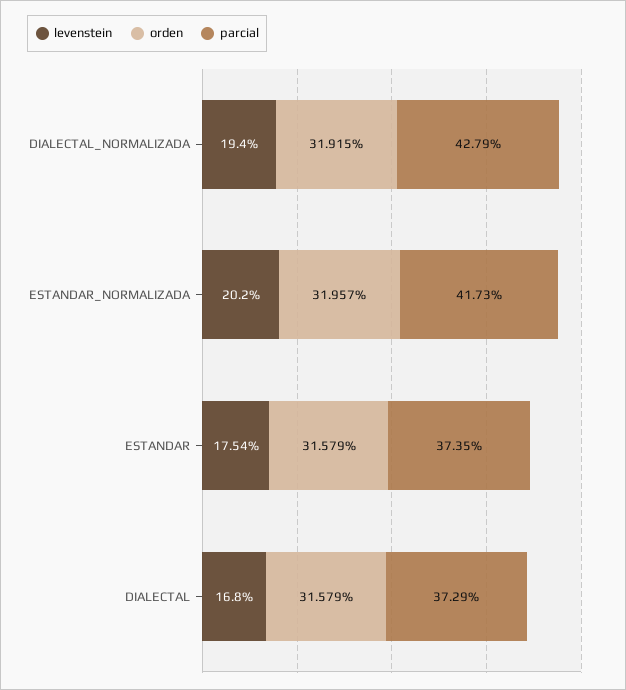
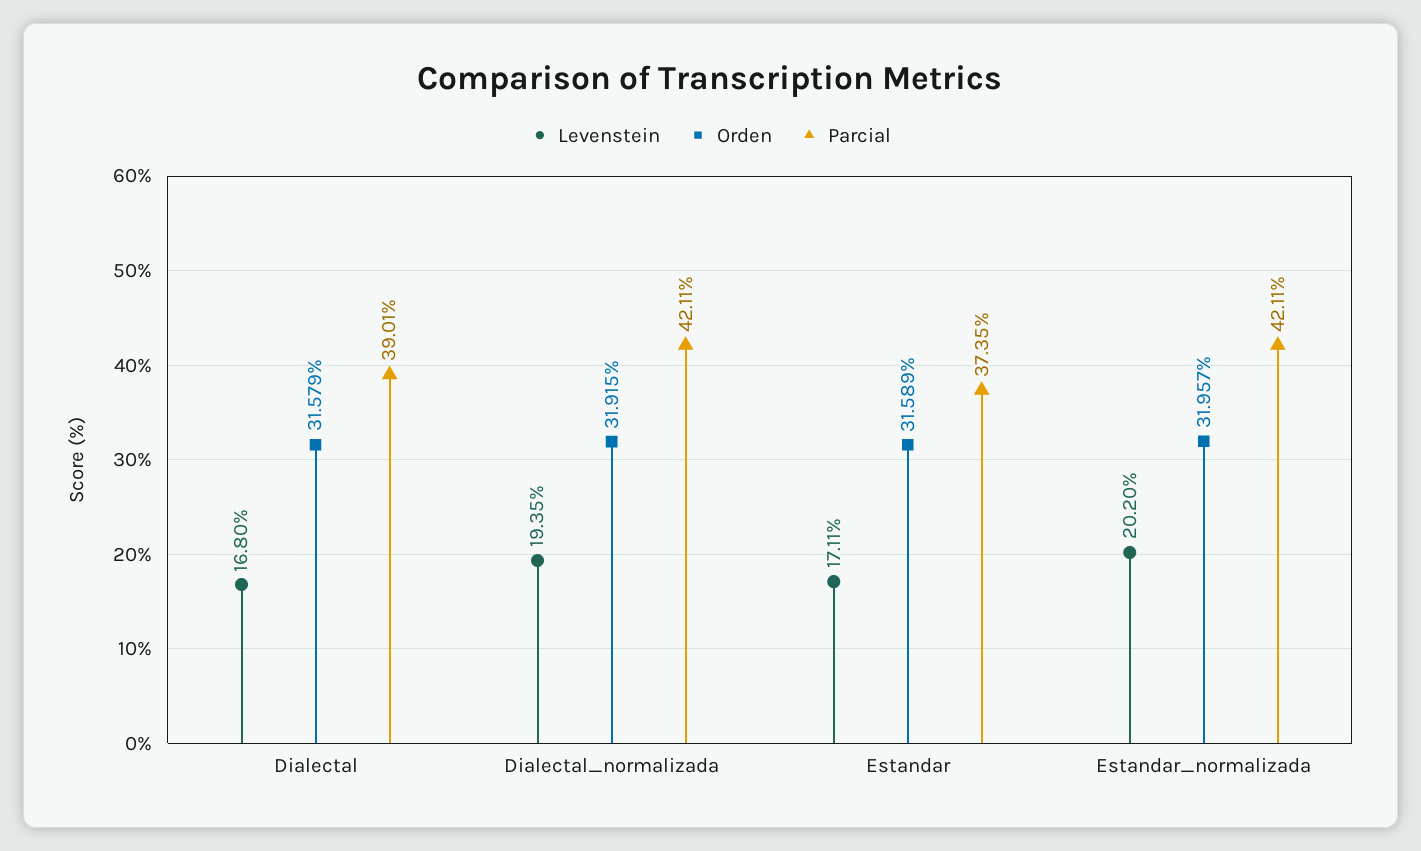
  {
    "levenstein": {
-     "DIALECTAL_NORMALIZADA": 19.4,
+     "DIALECTAL_NORMALIZADA": 19.35,
      "ESTANDAR_NORMALIZADA": 20.2,
-     "ESTANDAR": 17.54,
+     "ESTANDAR": 17.11,
      "DIALECTAL": 16.8
    },
    "orden": {
      "DIALECTAL_NORMALIZADA": 31.915,
      "ESTANDAR_NORMALIZADA": 31.957,
-     "ESTANDAR": 31.579,
+     "ESTANDAR": 31.589,
      "DIALECTAL": 31.579
    },
    "parcial": {
-     "DIALECTAL_NORMALIZADA": 42.79,
+     "DIALECTAL_NORMALIZADA": 42.11,
-     "ESTANDAR_NORMALIZADA": 41.73,
+     "ESTANDAR_NORMALIZADA": 42.11,
      "ESTANDAR": 37.35,
-     "DIALECTAL": 37.29
+     "DIALECTAL": 39.01
    }
  }

